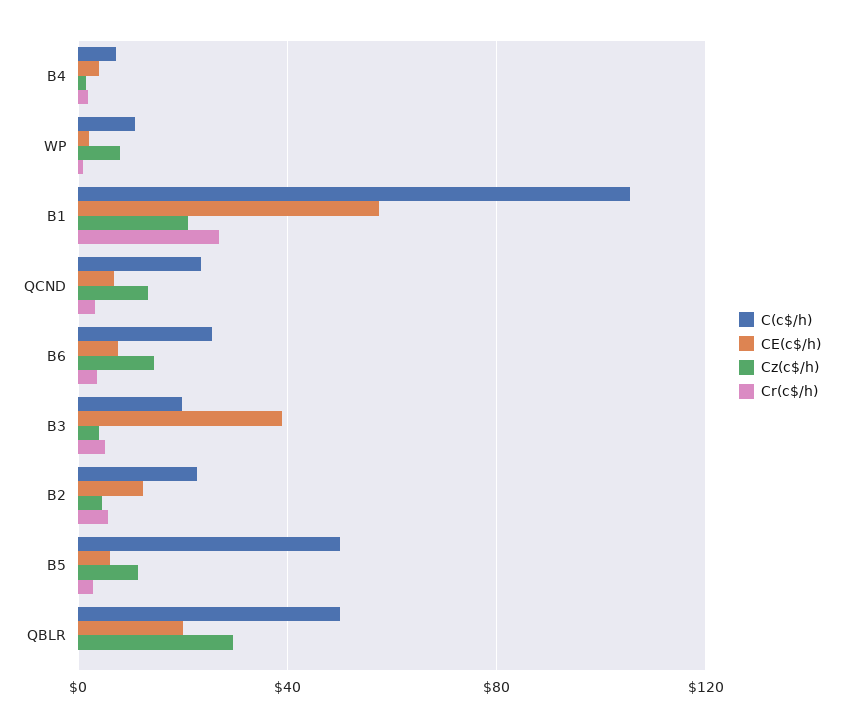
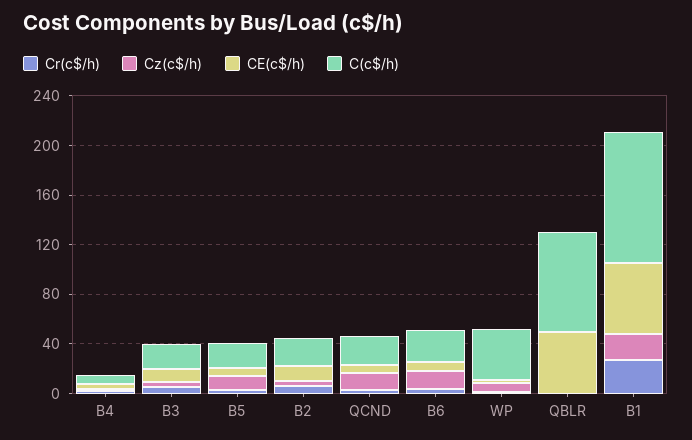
  {
    "C(c$/h)": {
      "B4": 5,
-     "WP": 10,
+     "WP": 40,
      "B1": 105,
      "QCND": 25,
      "B6": 25,
      "B3": 20,
      "B2": 25,
-     "B5": 50,
+     "B5": 20,
-     "QBLR": 50
+     "QBLR": 80
    },
    "CE(c$/h)": {
      "B4": 5,
      "WP": 0,
      "B1": 60,
      "QCND": 5,
      "B6": 10,
-     "B3": 40,
+     "B3": 10,
      "B2": 10,
      "B5": 5,
-     "QBLR": 20
+     "QBLR": 50
    },
    "Cz(c$/h)": {
      "B4": 0,
      "WP": 10,
      "B1": 20,
      "QCND": 15,
      "B6": 15,
      "B3": 5,
      "B2": 5,
      "B5": 10,
-     "QBLR": 30
+     "QBLR": 0
    },
    "Cr(c$/h)": {
      "B4": 0,
      "WP": 0,
      "B1": 25,
      "QCND": 5,
      "B6": 5,
      "B3": 5,
      "B2": 5,
      "B5": 5,
      "QBLR": 0
    }
  }

